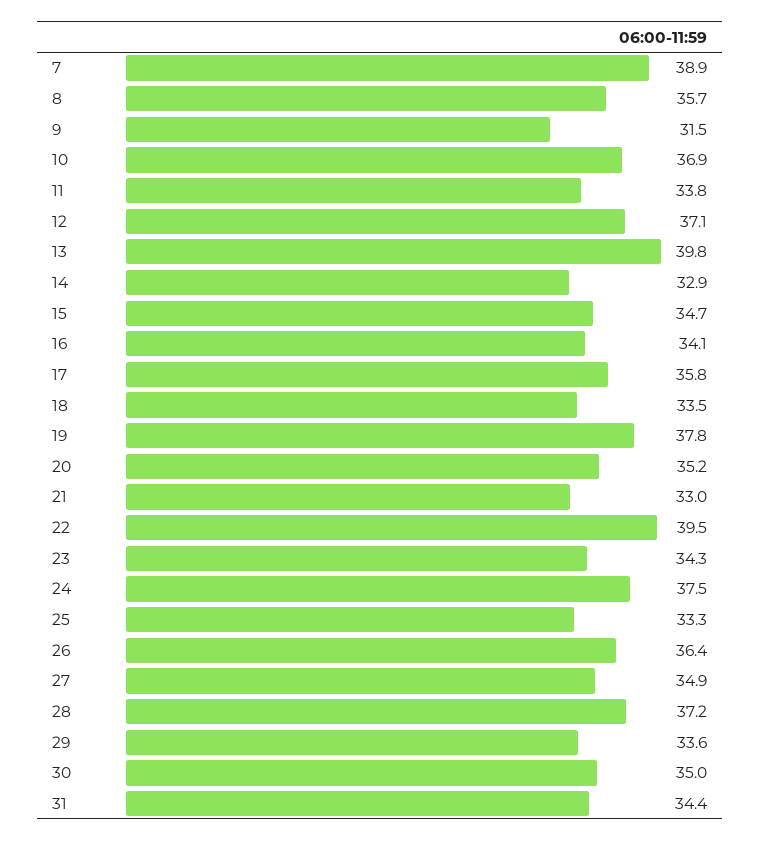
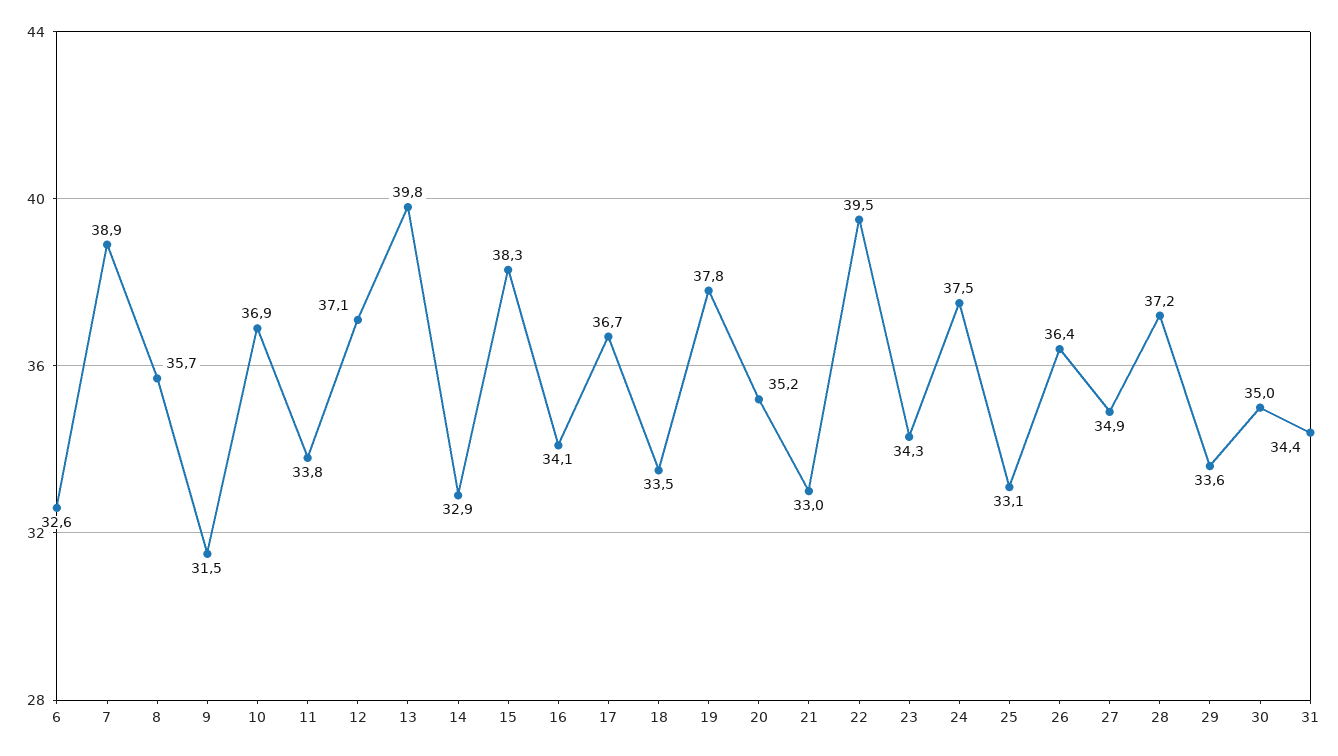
  {
    "7": 38.9,
    "8": 35.7,
    "9": 31.5,
    "10": 36.9,
    "11": 33.8,
    "12": 37.1,
    "13": 39.8,
    "14": 32.9,
-   "15": 34.7,
+   "15": 38.3,
    "16": 34.1,
-   "17": 35.8,
+   "17": 36.7,
    "18": 33.5,
    "19": 37.8,
    "20": 35.2,
    "21": 33,
    "22": 39.5,
    "23": 34.3,
    "24": 37.5,
-   "25": 33.3,
+   "25": 33.1,
    "26": 36.4,
    "27": 34.9,
    "28": 37.2,
    "29": 33.6,
    "30": 35,
-   "31": 34.4
+   "31": 34.4,
+   "6": 32.6
  }

